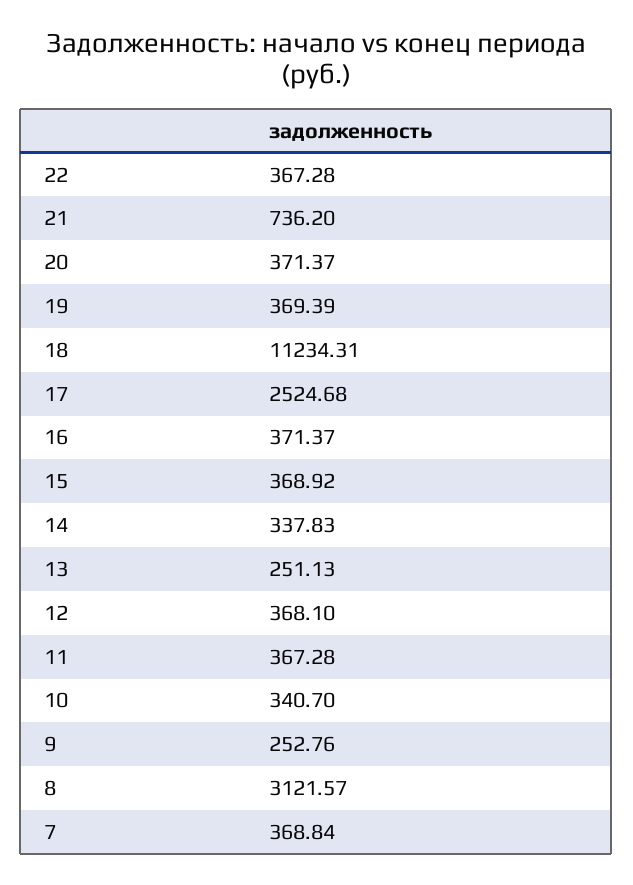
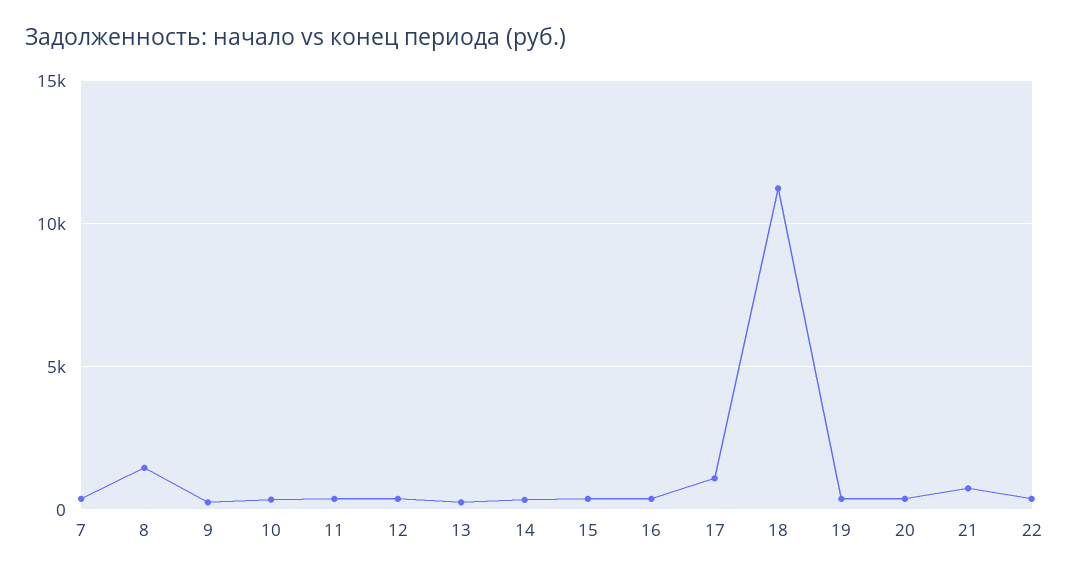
  {
    "22": 367.28,
    "21": 736.2,
    "20": 371.37,
    "19": 369.39,
    "18": 11234.31,
-   "17": 2524.68,
+   "17": 1000,
    "16": 371.37,
    "15": 368.92,
    "14": 337.83,
    "13": 251.13,
    "12": 368.1,
    "11": 367.28,
    "10": 340.7,
    "9": 252.76,
-   "8": 3121.57,
+   "8": 1500,
    "7": 368.84
  }

